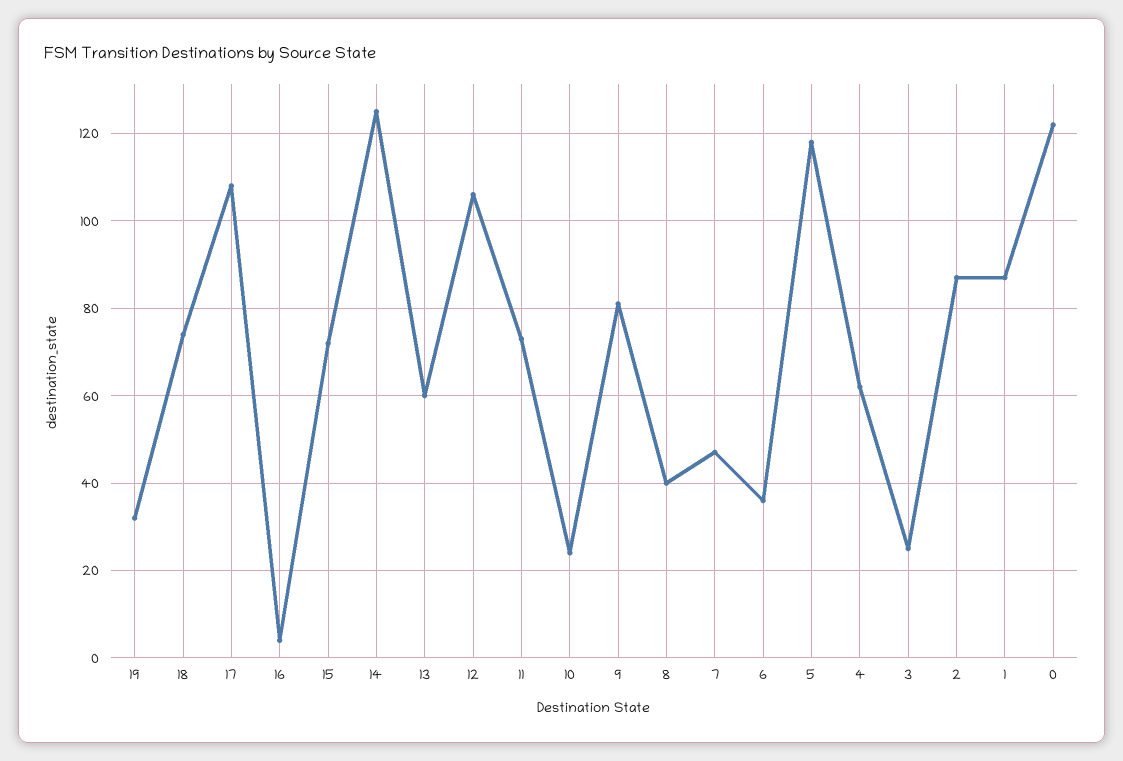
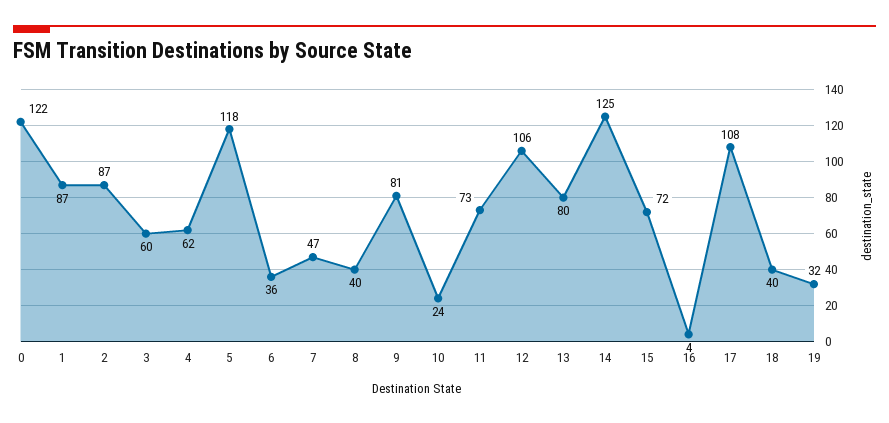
  {
    "19": 32,
-   "18": 75,
+   "18": 40,
    "17": 108,
    "16": 4,
    "15": 72,
    "14": 125,
-   "13": 60,
+   "13": 80,
    "12": 106,
    "11": 73,
    "10": 24,
    "9": 81,
    "8": 40,
    "7": 47,
    "6": 36,
    "5": 118,
    "4": 62,
-   "3": 25,
+   "3": 60,
    "2": 87,
    "1": 87,
    "0": 122
  }

